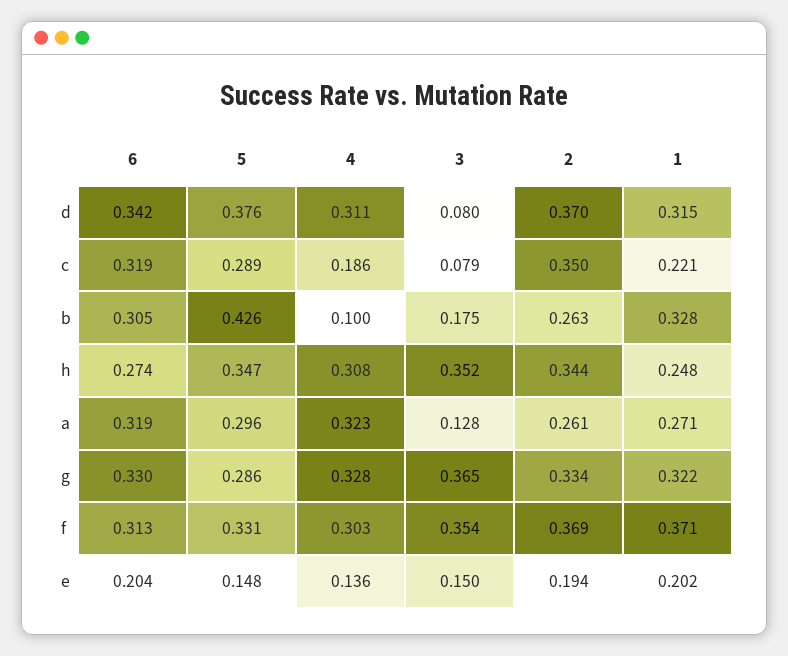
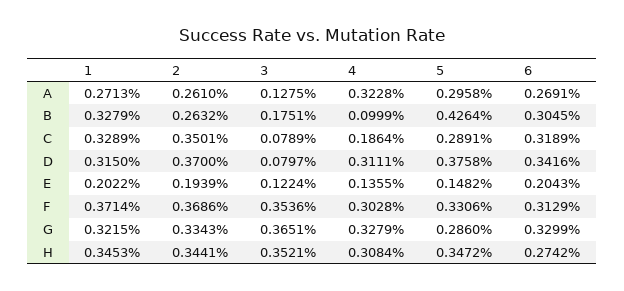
  {
    "6": {
      "d": 0.3416,
      "c": 0.3189,
      "b": 0.3045,
      "h": 0.2742,
-     "a": 0.319,
+     "a": 0.2691,
      "g": 0.3299,
      "f": 0.3129,
      "e": 0.2043
    },
    "5": {
      "d": 0.3758,
      "c": 0.2891,
      "b": 0.4264,
      "h": 0.3472,
      "a": 0.2958,
      "g": 0.286,
      "f": 0.3306,
      "e": 0.1482
    },
    "4": {
      "d": 0.3111,
      "c": 0.1864,
      "b": 0.0999,
      "h": 0.3084,
      "a": 0.3228,
      "g": 0.3279,
      "f": 0.3028,
      "e": 0.1355
    },
    "3": {
      "d": 0.0797,
      "c": 0.0789,
      "b": 0.1751,
      "h": 0.3521,
      "a": 0.1275,
      "g": 0.3651,
      "f": 0.3536,
-     "e": 0.15
+     "e": 0.1224
    },
    "2": {
      "d": 0.37,
      "c": 0.3501,
      "b": 0.2632,
      "h": 0.3441,
      "a": 0.261,
      "g": 0.3343,
      "f": 0.3686,
      "e": 0.1939
    },
    "1": {
      "d": 0.315,
-     "c": 0.221,
+     "c": 0.3289,
      "b": 0.3279,
-     "h": 0.248,
+     "h": 0.3453,
      "a": 0.2713,
      "g": 0.3215,
      "f": 0.3714,
      "e": 0.2022
    }
  }

